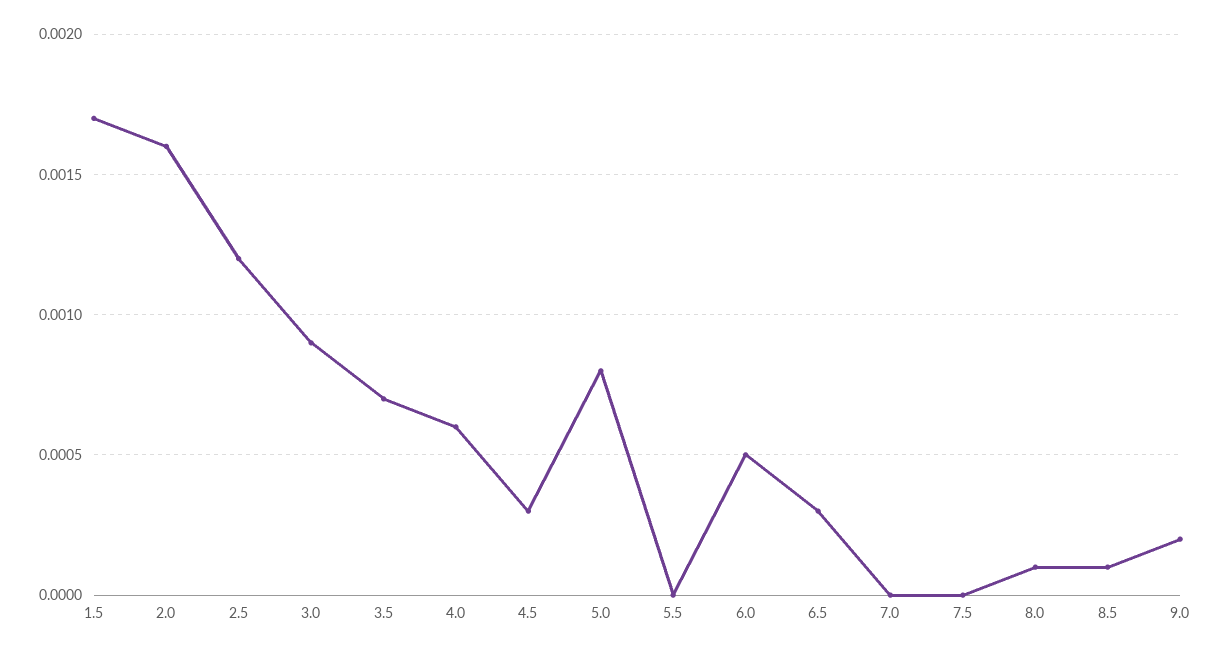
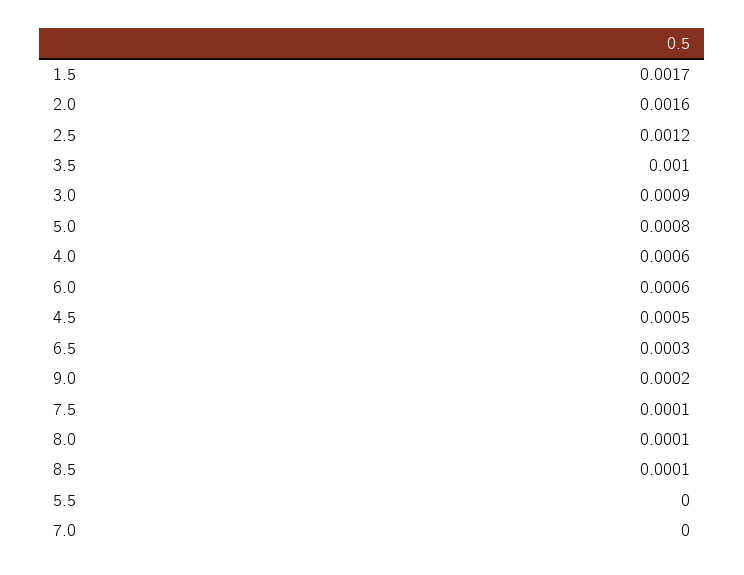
  {
    "1.5": 0.0017,
    "2.0": 0.0016,
    "2.5": 0.0012,
    "3.0": 0.0009,
-   "3.5": 0.0007,
+   "3.5": 0.001,
    "4.0": 0.0006,
-   "4.5": 0.0003,
+   "4.5": 0.0005,
    "5.0": 0.0008,
    "5.5": 0,
-   "6.0": 0.0005,
+   "6.0": 0.0006,
    "6.5": 0.0003,
    "7.0": 0,
-   "7.5": 0,
+   "7.5": 0.0001,
    "8.0": 0.0001,
    "8.5": 0.0001,
    "9.0": 0.0002
  }

